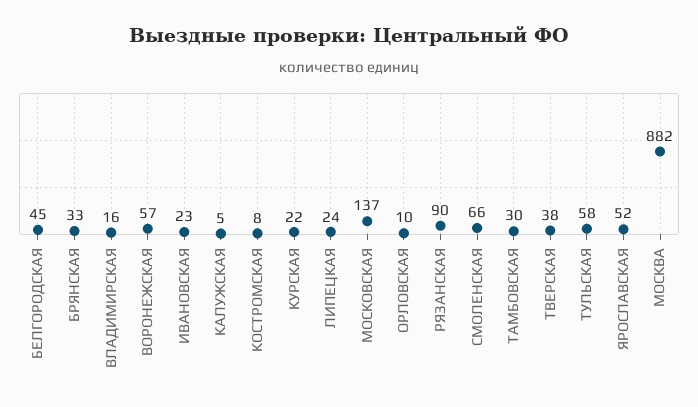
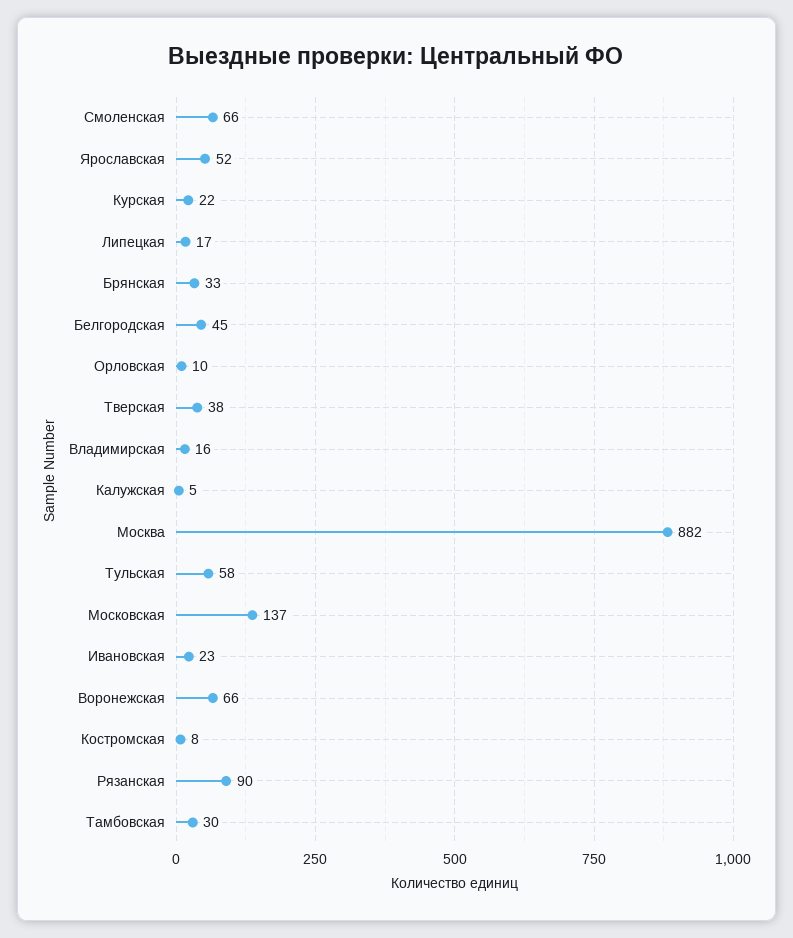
  {
    "БЕЛГОРОДСКАЯ": 45,
    "БРЯНСКАЯ": 33,
    "ВЛАДИМИРСКАЯ": 16,
-   "ВОРОНЕЖСКАЯ": 57,
+   "ВОРОНЕЖСКАЯ": 66,
    "ИВАНОВСКАЯ": 23,
    "КАЛУЖСКАЯ": 5,
    "КОСТРОМСКАЯ": 8,
    "КУРСКАЯ": 22,
-   "ЛИПЕЦКАЯ": 24,
+   "ЛИПЕЦКАЯ": 17,
    "МОСКОВСКАЯ": 137,
    "ОРЛОВСКАЯ": 10,
    "РЯЗАНСКАЯ": 90,
    "СМОЛЕНСКАЯ": 66,
    "ТАМБОВСКАЯ": 30,
    "ТВЕРСКАЯ": 38,
    "ТУЛЬСКАЯ": 58,
    "ЯРОСЛАВСКАЯ": 52,
    "МОСКВА": 882
  }

